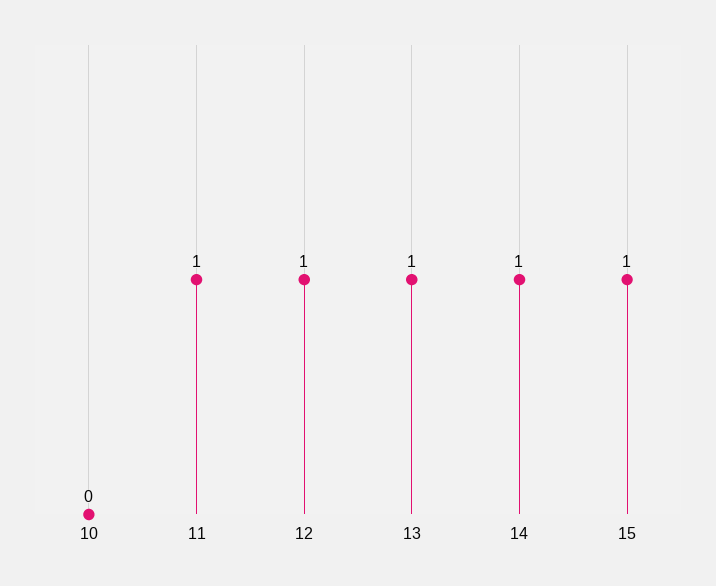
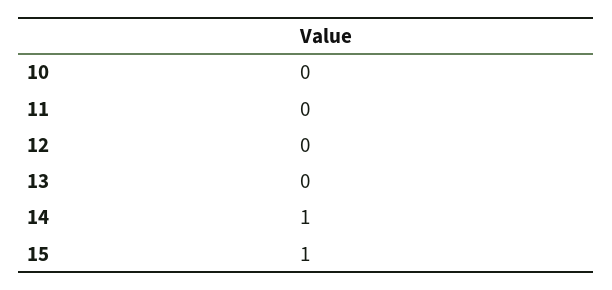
  {
    "10": 0,
-   "11": 1,
+   "11": 0,
-   "12": 1,
+   "12": 0,
-   "13": 1,
+   "13": 0,
    "14": 1,
    "15": 1
  }

